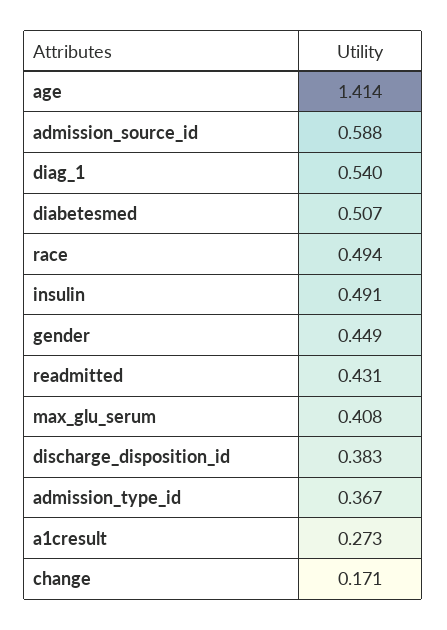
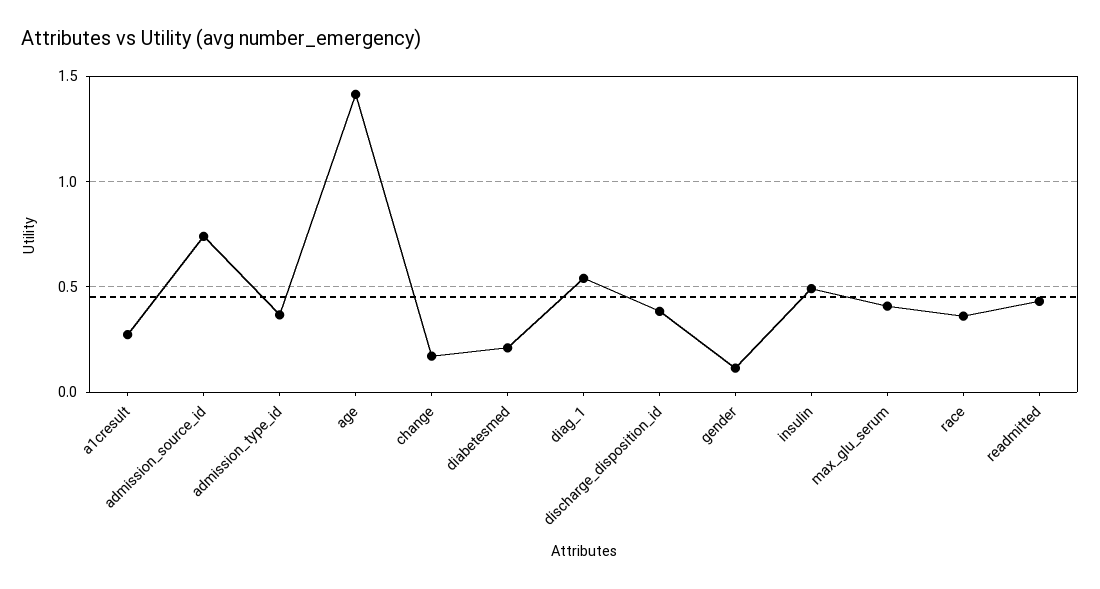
  {
    "age": 1.414,
-   "admission_source_id": 0.588,
+   "admission_source_id": 0.75,
    "diag_1": 0.54,
-   "diabetesmed": 0.507,
+   "diabetesmed": 0.2,
-   "race": 0.494,
+   "race": 0.35,
    "insulin": 0.491,
-   "gender": 0.449,
+   "gender": 0.1,
    "readmitted": 0.431,
    "max_glu_serum": 0.408,
    "discharge_disposition_id": 0.383,
    "admission_type_id": 0.367,
    "a1cresult": 0.273,
    "change": 0.171
  }

